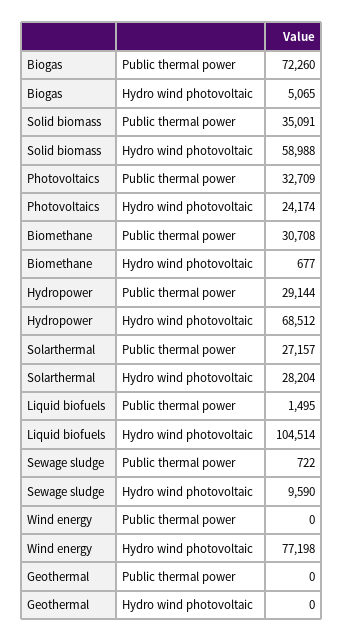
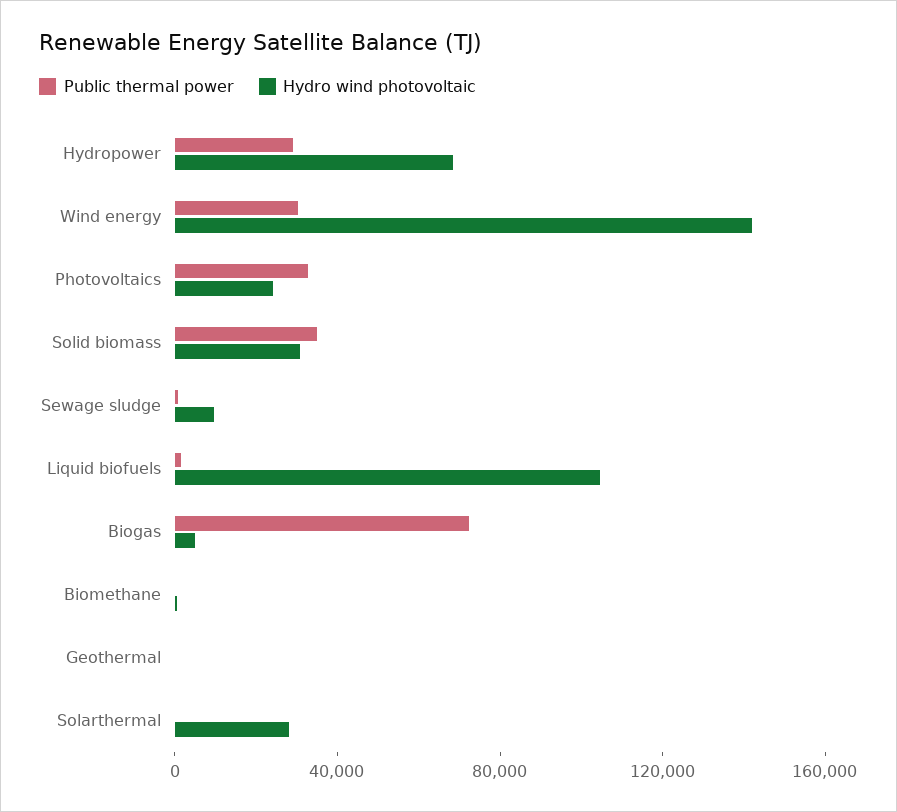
  {
    "Public thermal power": {
      "Biogas": 72260,
      "Solid biomass": 35091,
      "Photovoltaics": 32709,
-     "Biomethane": 30708,
+     "Biomethane": 0,
      "Hydropower": 29144,
-     "Solarthermal": 27157,
+     "Solarthermal": 0,
      "Liquid biofuels": 1495,
      "Sewage sludge": 722,
-     "Wind energy": 0,
+     "Wind energy": 30000,
      "Geothermal": 0
    },
    "Hydro wind photovoltaic": {
      "Biogas": 5065,
-     "Solid biomass": 58988,
+     "Solid biomass": 30000,
      "Photovoltaics": 24174,
      "Biomethane": 677,
      "Hydropower": 68512,
      "Solarthermal": 28204,
      "Liquid biofuels": 104514,
      "Sewage sludge": 9590,
-     "Wind energy": 77198,
+     "Wind energy": 140000,
      "Geothermal": 0
    }
  }

